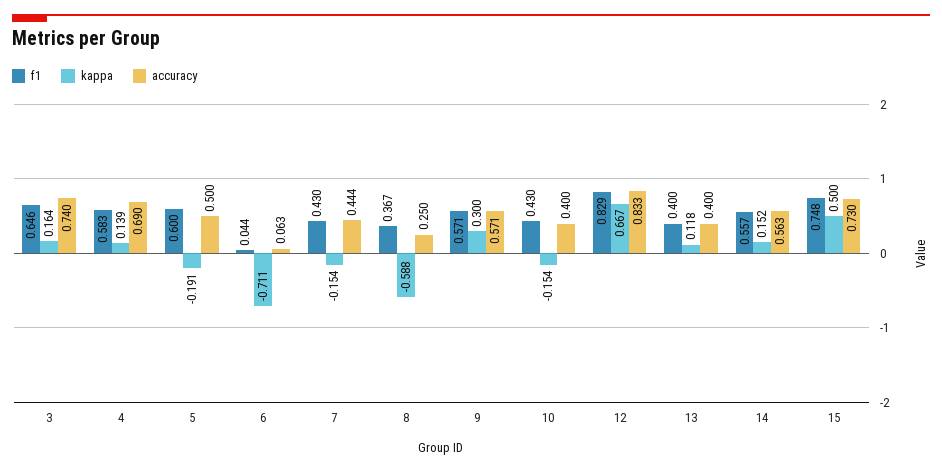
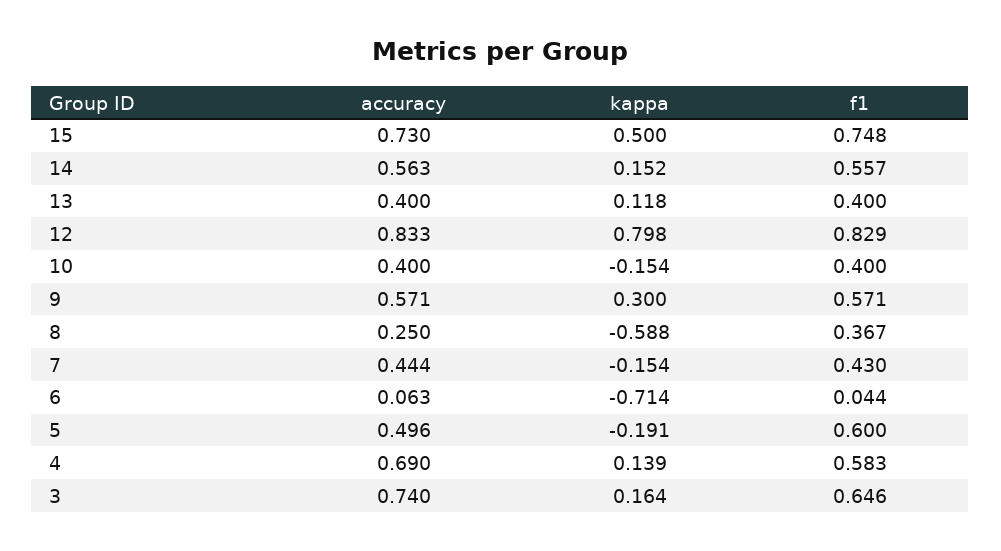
  {
    "f1": {
      "3": 0.646,
      "4": 0.583,
      "5": 0.6,
      "6": 0.044,
      "7": 0.43,
      "8": 0.367,
      "9": 0.571,
-     "10": 0.43,
+     "10": 0.4,
      "12": 0.829,
      "13": 0.4,
      "14": 0.557,
      "15": 0.748
    },
    "kappa": {
      "3": 0.164,
      "4": 0.139,
      "5": -0.191,
-     "6": -0.711,
+     "6": -0.714,
      "7": -0.154,
      "8": -0.588,
      "9": 0.3,
      "10": -0.154,
-     "12": 0.667,
+     "12": 0.798,
      "13": 0.118,
      "14": 0.152,
      "15": 0.5
    },
    "accuracy": {
      "3": 0.74,
      "4": 0.69,
-     "5": 0.5,
+     "5": 0.496,
      "6": 0.063,
      "7": 0.444,
      "8": 0.25,
      "9": 0.571,
      "10": 0.4,
      "12": 0.833,
      "13": 0.4,
      "14": 0.563,
      "15": 0.73
    }
  }

